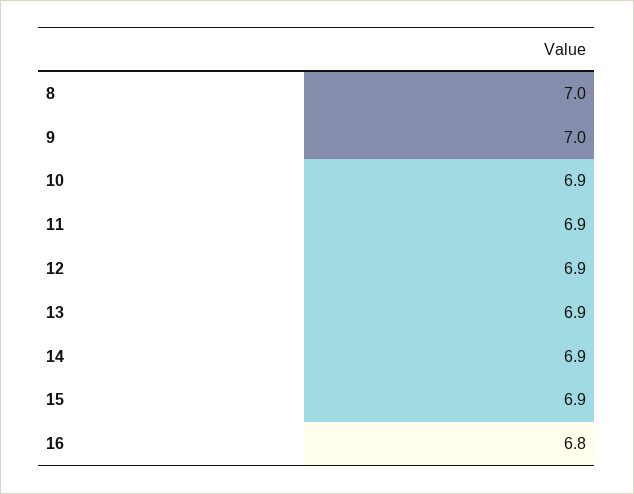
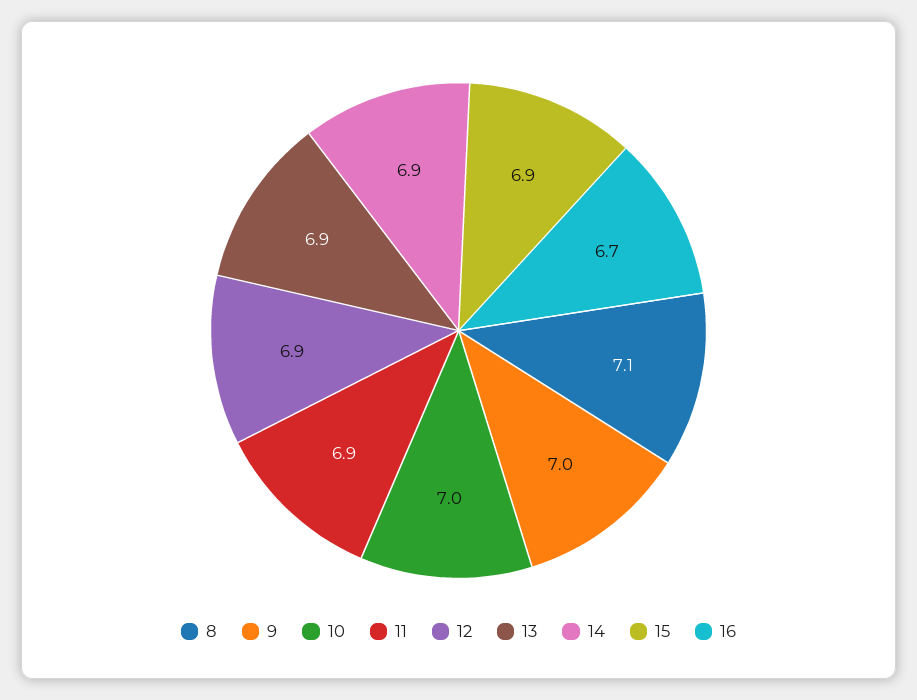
  {
-   "8": 7,
+   "8": 7.1,
    "9": 7,
-   "10": 6.9,
+   "10": 7,
    "11": 6.9,
    "12": 6.9,
    "13": 6.9,
    "14": 6.9,
    "15": 6.9,
-   "16": 6.8
+   "16": 6.7
  }

